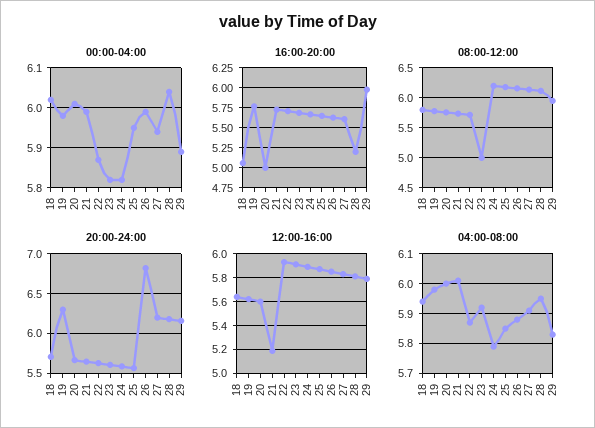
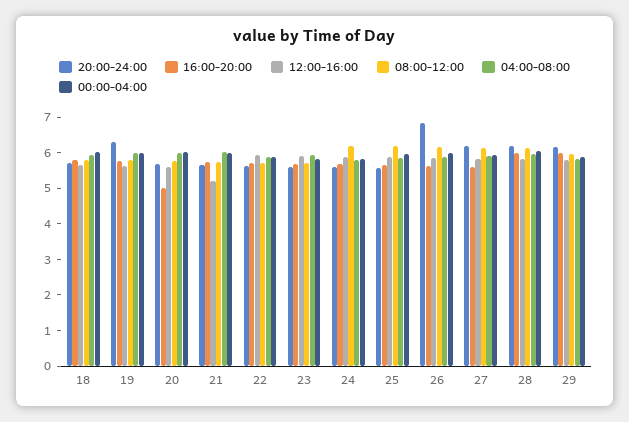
  {
    "00:00-04:00": {
      "18": 6,
      "19": 6,
      "20": 6,
      "21": 6,
      "22": 5.85,
      "23": 5.8,
      "24": 5.8,
      "25": 5.95,
      "26": 6,
      "27": 5.95,
      "28": 6.05,
      "29": 5.9
    },
    "16:00-20:00": {
-     "18": 5,
+     "18": 5.75,
      "19": 5.75,
      "20": 5,
      "21": 5.75,
      "22": 5.75,
      "23": 5.75,
      "24": 5.75,
      "25": 5.75,
      "26": 5.75,
      "27": 5.5,
-     "28": 5.25,
+     "28": 6,
      "29": 6
    },
    "08:00-12:00": {
      "18": 5.75,
      "19": 5.75,
      "20": 5.75,
      "21": 5.75,
      "22": 5.75,
-     "23": 5,
+     "23": 5.75,
      "24": 6.25,
      "25": 6.25,
      "26": 6.25,
      "27": 6.25,
      "28": 6,
      "29": 6
    },
    "20:00-24:00": {
      "18": 5.7,
      "19": 6.3,
      "20": 5.7,
      "21": 5.7,
      "22": 5.6,
      "23": 5.6,
      "24": 5.6,
      "25": 5.6,
      "26": 6.8,
      "27": 6.2,
      "28": 6.2,
      "29": 6.2
    },
    "12:00-16:00": {
      "18": 5.6,
      "19": 5.6,
      "20": 5.6,
      "21": 5.2,
      "22": 5.9,
      "23": 5.9,
      "24": 5.9,
      "25": 5.9,
      "26": 5.9,
      "27": 5.8,
      "28": 5.8,
      "29": 5.8
    },
    "04:00-08:00": {
      "18": 5.95,
      "19": 6,
      "20": 6,
      "21": 6,
      "22": 5.85,
      "23": 5.9,
      "24": 5.8,
      "25": 5.85,
      "26": 5.9,
      "27": 5.9,
      "28": 5.95,
      "29": 5.85
    }
  }

